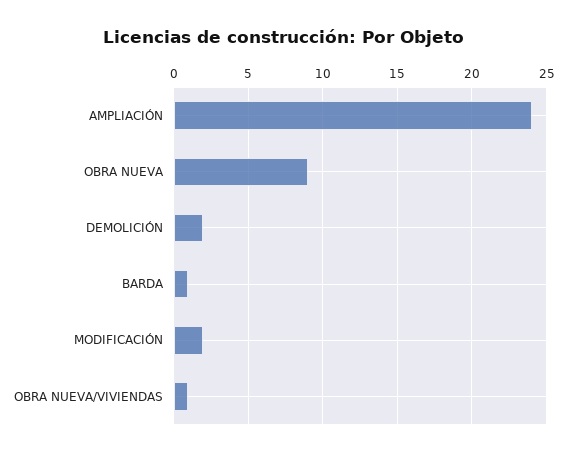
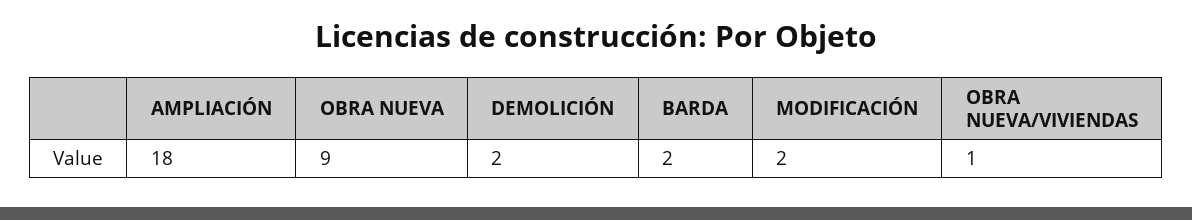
  {
-   "AMPLIACIÓN": 24,
+   "AMPLIACIÓN": 18,
    "OBRA NUEVA": 9,
    "DEMOLICIÓN": 2,
-   "BARDA": 1,
+   "BARDA": 2,
    "MODIFICACIÓN": 2,
    "OBRA NUEVA/VIVIENDAS": 1
  }

